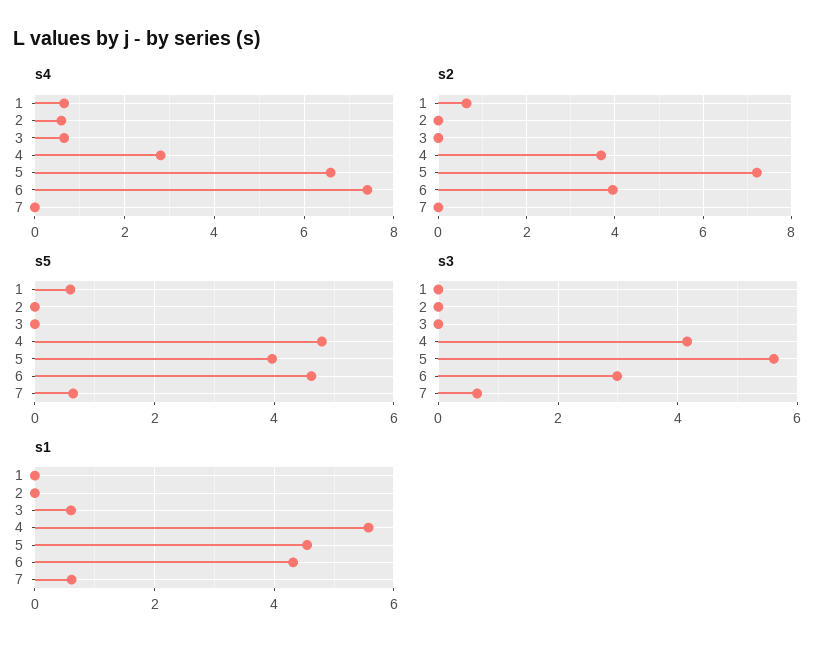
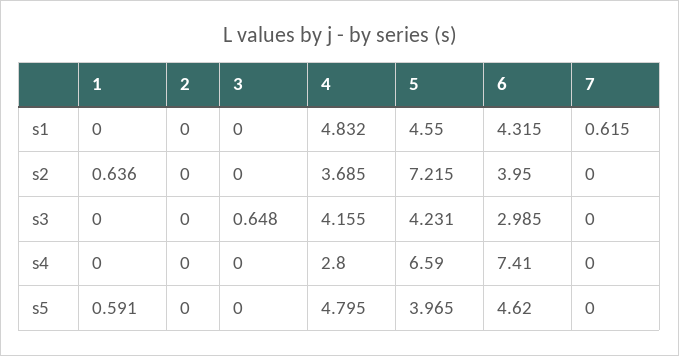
  {
    "s4": {
-     "1": 0.6,
+     "1": 0,
-     "2": 0.6,
+     "2": 0,
-     "3": 0.6,
+     "3": 0,
      "4": 2.8,
      "5": 6.59,
      "6": 7.41,
      "7": 0
    },
    "s2": {
      "1": 0.636,
      "2": 0,
      "3": 0,
      "4": 3.685,
      "5": 7.215,
      "6": 3.95,
      "7": 0
    },
    "s5": {
      "1": 0.591,
      "2": 0,
      "3": 0,
      "4": 4.795,
      "5": 3.965,
      "6": 4.62,
-     "7": 0.6
+     "7": 0
    },
    "s3": {
      "1": 0,
      "2": 0,
-     "3": 0,
+     "3": 0.648,
      "4": 4.155,
-     "5": 5.6,
+     "5": 4.231,
      "6": 2.985,
-     "7": 0.6
+     "7": 0
    },
    "s1": {
      "1": 0,
      "2": 0,
-     "3": 0.6,
+     "3": 0,
-     "4": 5.6,
+     "4": 4.832,
      "5": 4.55,
      "6": 4.315,
      "7": 0.615
    }
  }

